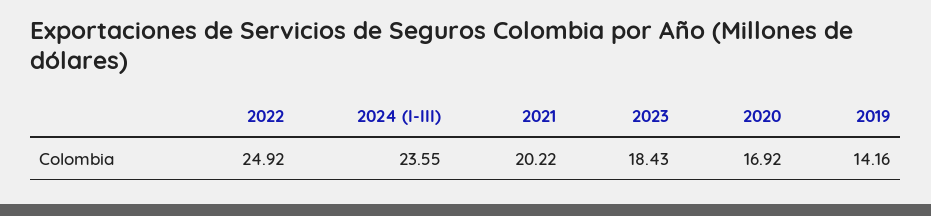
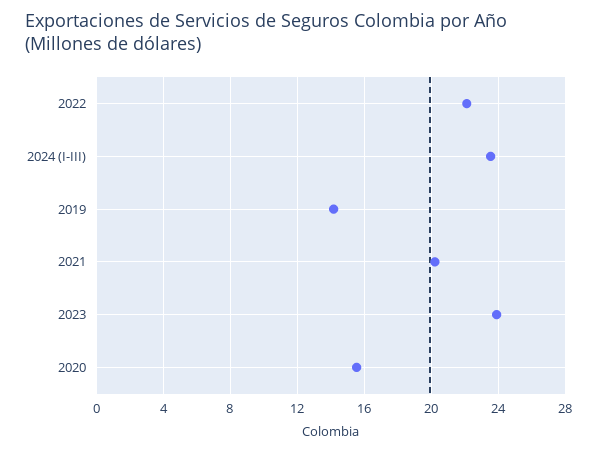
  {
-   "2022": 24.92,
+   "2022": 22,
    "2024 (I-III)": 23.55,
    "2021": 20.22,
-   "2023": 18.43,
+   "2023": 24,
-   "2020": 16.92,
+   "2020": 15.5,
    "2019": 14.16
  }

